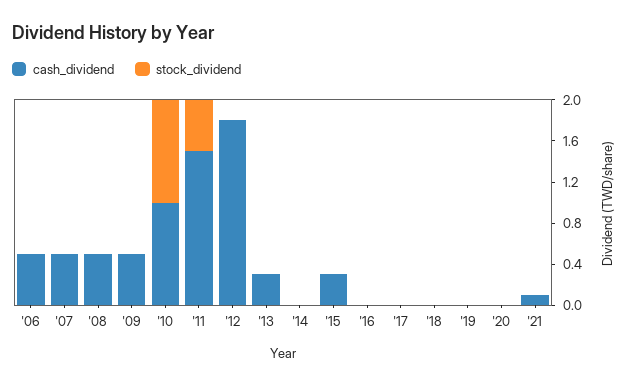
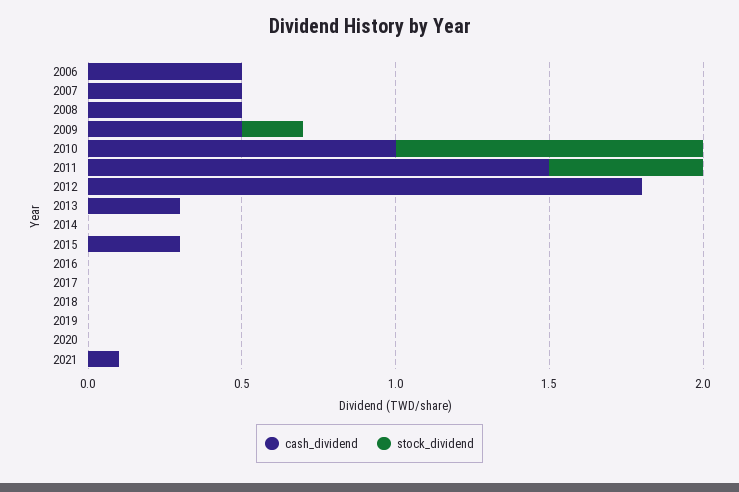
  {
    "cash_dividend": {
      "'06": 0.5,
      "'07": 0.5,
      "'08": 0.5,
      "'09": 0.5,
      "'10": 1,
      "'11": 1.5,
      "'12": 1.8,
      "'13": 0.3,
      "'14": 0,
      "'15": 0.3,
      "'16": 0,
      "'17": 0,
      "'18": 0,
      "'19": 0,
      "'20": 0,
      "'21": 0.1
    },
    "stock_dividend": {
      "'06": 0,
      "'07": 0,
      "'08": 0,
-     "'09": 0,
+     "'09": 0.2,
      "'10": 1,
      "'11": 0.5,
      "'12": 0,
      "'13": 0,
      "'14": 0,
      "'15": 0,
      "'16": 0,
      "'17": 0,
      "'18": 0,
      "'19": 0,
      "'20": 0,
      "'21": 0
    }
  }

